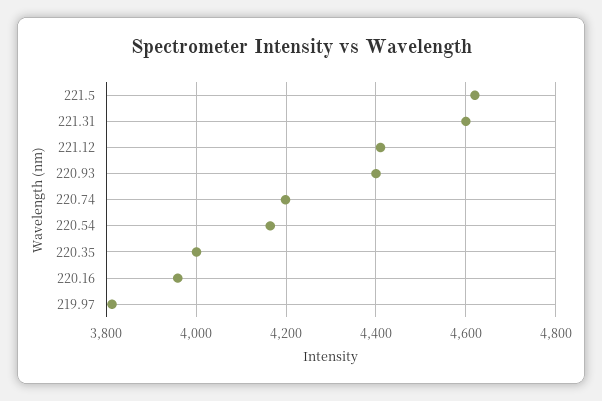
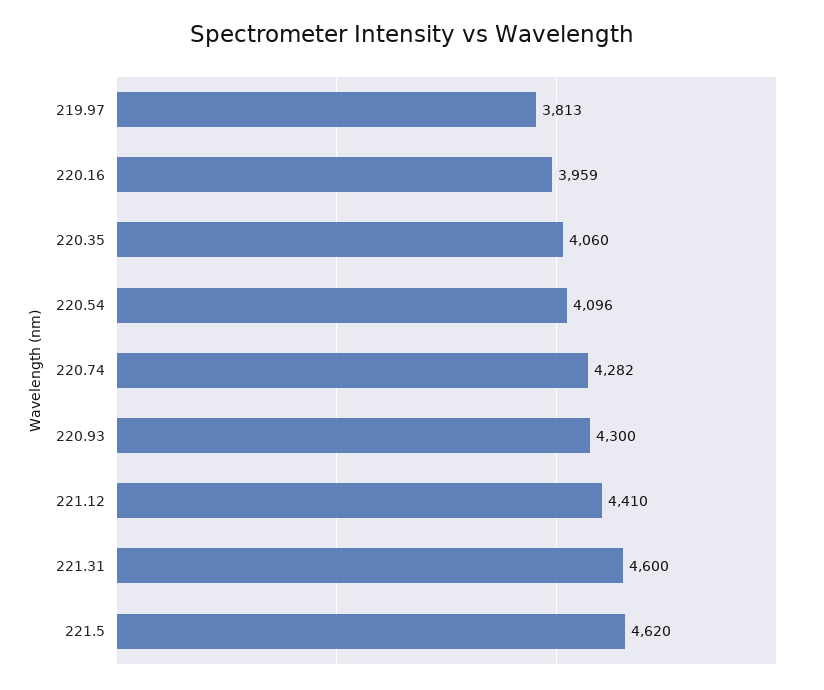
  {
    "221.5": 4620,
    "221.31": 4600,
    "221.12": 4410,
-   "220.93": 4400,
+   "220.93": 4300,
-   "220.74": 4200,
+   "220.74": 4282,
-   "220.54": 4160,
+   "220.54": 4096,
-   "220.35": 4000,
+   "220.35": 4060,
    "220.16": 3959,
    "219.97": 3813
  }

